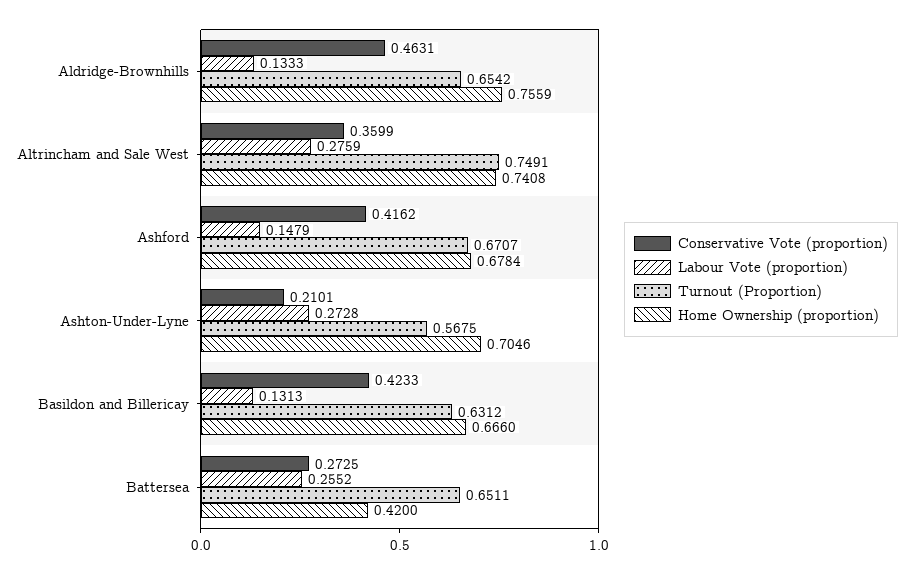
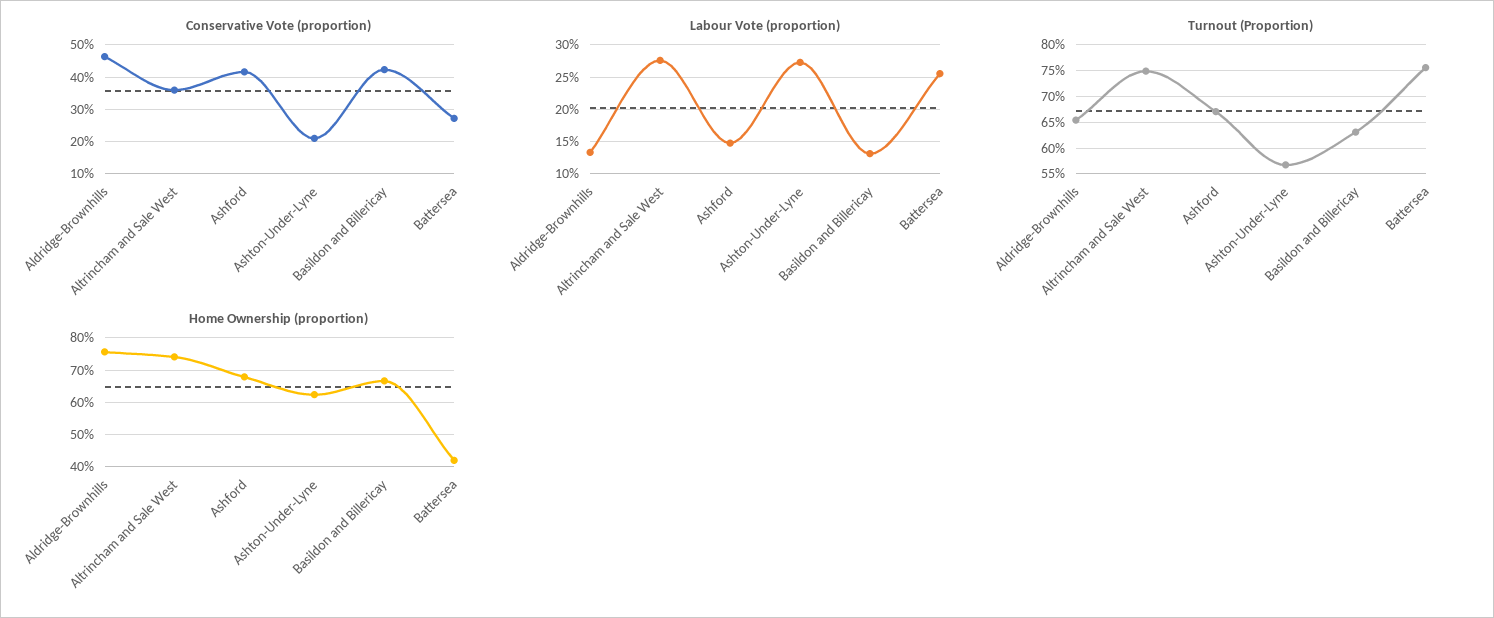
  {
    "Conservative Vote (proportion)": {
      "Aldridge-Brownhills": 0.4631,
      "Altrincham and Sale West": 0.3599,
      "Ashford": 0.4162,
      "Ashton-Under-Lyne": 0.2101,
      "Basildon and Billericay": 0.4233,
      "Battersea": 0.2725
    },
    "Labour Vote (proportion)": {
      "Aldridge-Brownhills": 0.1333,
      "Altrincham and Sale West": 0.2759,
      "Ashford": 0.1479,
      "Ashton-Under-Lyne": 0.2728,
      "Basildon and Billericay": 0.1313,
      "Battersea": 0.2552
    },
    "Turnout (Proportion)": {
      "Aldridge-Brownhills": 0.6542,
      "Altrincham and Sale West": 0.7491,
      "Ashford": 0.6707,
      "Ashton-Under-Lyne": 0.5675,
      "Basildon and Billericay": 0.6312,
-     "Battersea": 0.6511
+     "Battersea": 0.75
    },
    "Home Ownership (proportion)": {
      "Aldridge-Brownhills": 0.7559,
      "Altrincham and Sale West": 0.7408,
      "Ashford": 0.6784,
-     "Ashton-Under-Lyne": 0.7046,
+     "Ashton-Under-Lyne": 0.62,
      "Basildon and Billericay": 0.666,
      "Battersea": 0.42
    }
  }

